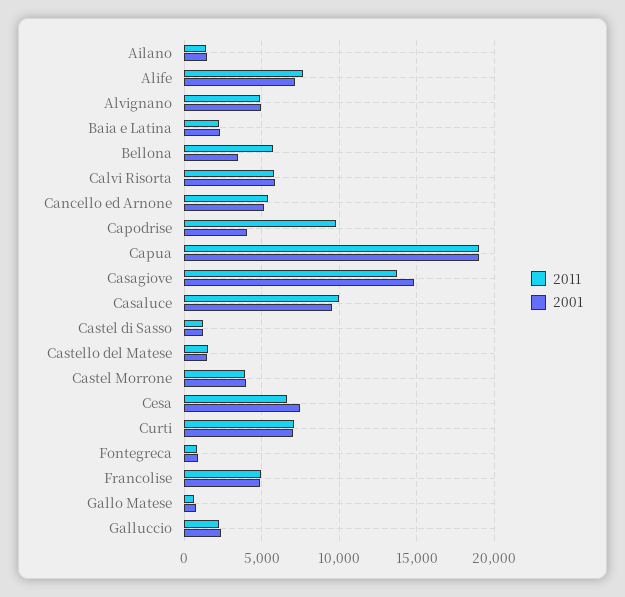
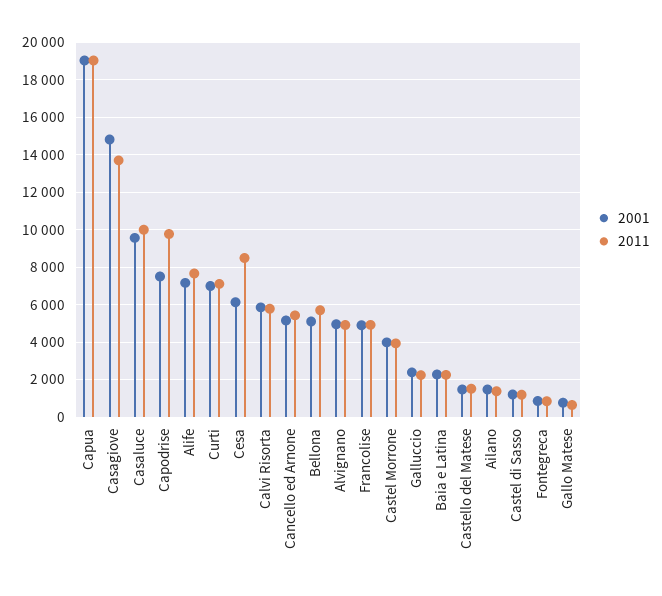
  {
    "2011": {
      "Ailano": 1500,
      "Alife": 7500,
      "Alvignano": 5000,
      "Baia e Latina": 2500,
      "Bellona": 5500,
      "Calvi Risorta": 6000,
      "Cancello ed Arnone": 5500,
      "Capodrise": 10000,
      "Capua": 19000,
      "Casagiove": 13500,
      "Casaluce": 10000,
      "Castel di Sasso": 1000,
      "Castello del Matese": 1500,
      "Castel Morrone": 4000,
-     "Cesa": 6500,
+     "Cesa": 8500,
      "Curti": 7000,
      "Fontegreca": 1000,
      "Francolise": 5000,
      "Gallo Matese": 500,
      "Galluccio": 2000
    },
    "2001": {
      "Ailano": 1500,
      "Alife": 7000,
      "Alvignano": 5000,
      "Baia e Latina": 2500,
-     "Bellona": 3500,
+     "Bellona": 5000,
      "Calvi Risorta": 6000,
      "Cancello ed Arnone": 5000,
-     "Capodrise": 4000,
+     "Capodrise": 7500,
      "Capua": 19000,
      "Casagiove": 15000,
      "Casaluce": 9500,
      "Castel di Sasso": 1000,
      "Castello del Matese": 1500,
      "Castel Morrone": 4000,
-     "Cesa": 7500,
+     "Cesa": 6000,
      "Curti": 7000,
      "Fontegreca": 1000,
      "Francolise": 5000,
      "Gallo Matese": 1000,
      "Galluccio": 2500
    }
  }

